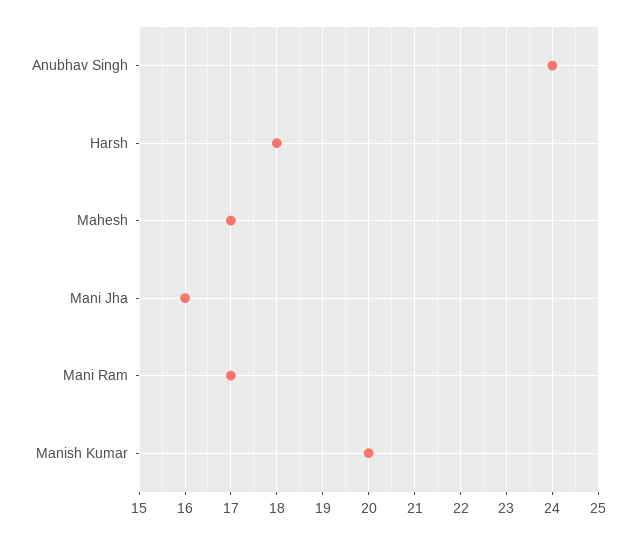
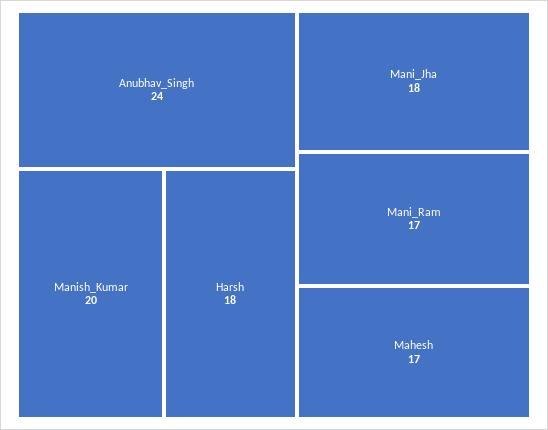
  {
    "Anubhav Singh": 24,
    "Harsh": 18,
    "Mahesh": 17,
-   "Mani Jha": 16,
+   "Mani Jha": 18,
    "Mani Ram": 17,
    "Manish Kumar": 20
  }

